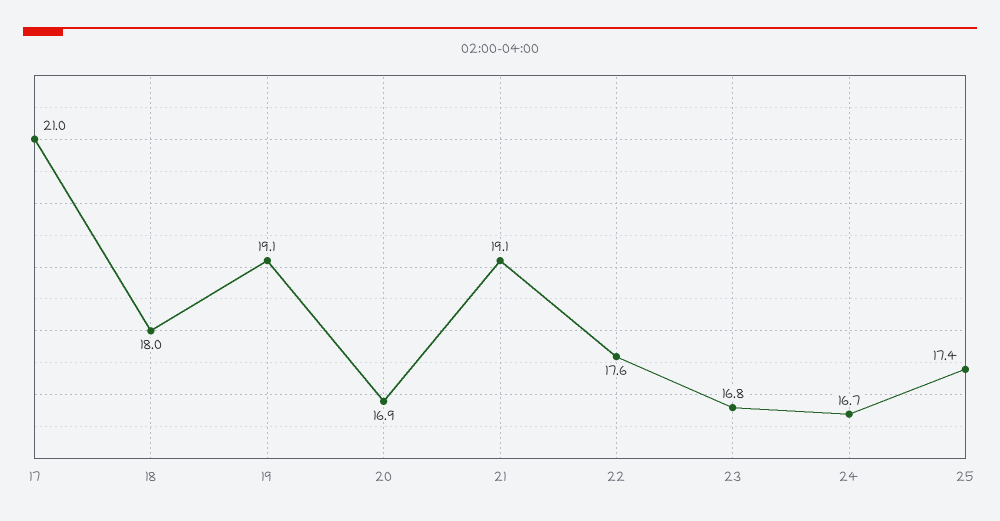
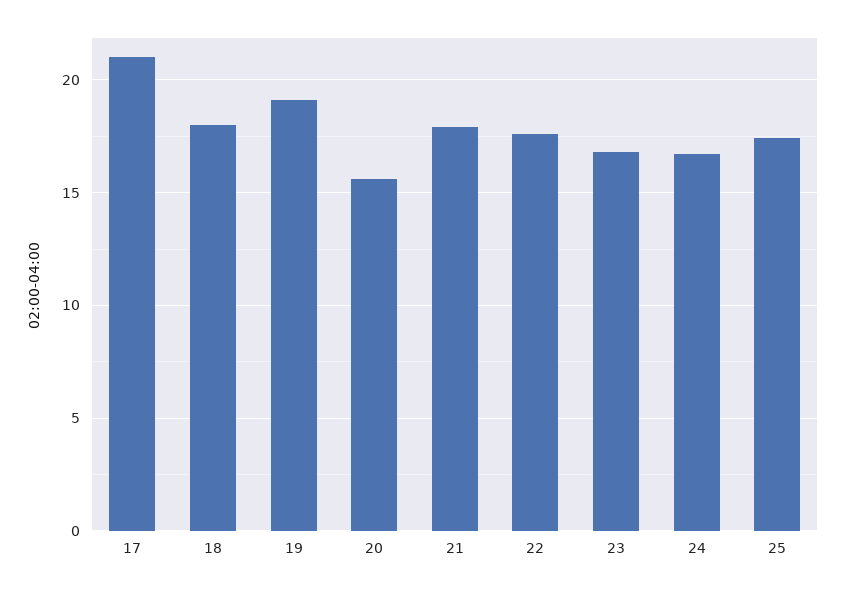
  {
    "17": 21,
    "18": 18,
    "19": 19.1,
-   "20": 16.9,
+   "20": 15.5,
-   "21": 19.1,
+   "21": 18,
    "22": 17.6,
    "23": 16.8,
    "24": 16.7,
    "25": 17.4
  }

